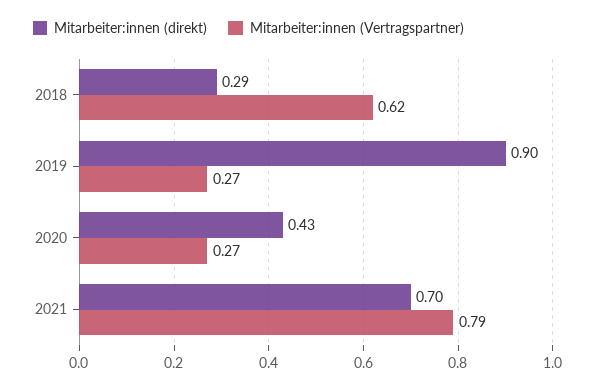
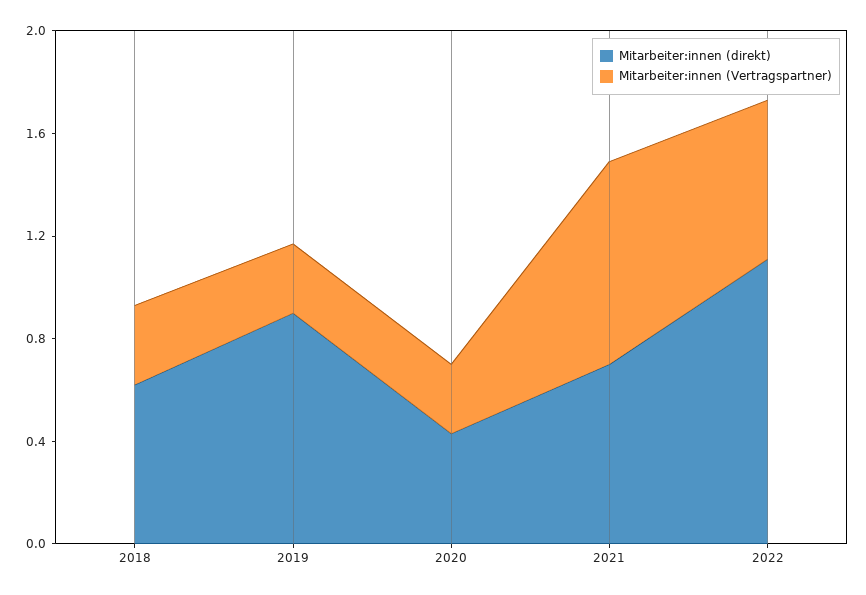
  {
    "Mitarbeiter:innen (direkt)": {
-     "2018": 0.29,
+     "2018": 0.6,
      "2019": 0.9,
      "2020": 0.43,
-     "2021": 0.7
+     "2021": 0.7,
+     "2022": 1.1
    },
    "Mitarbeiter:innen (Vertragspartner)": {
-     "2018": 0.62,
+     "2018": 0.3,
      "2019": 0.27,
      "2020": 0.27,
-     "2021": 0.79
+     "2021": 0.79,
+     "2022": 0.6
    }
  }

